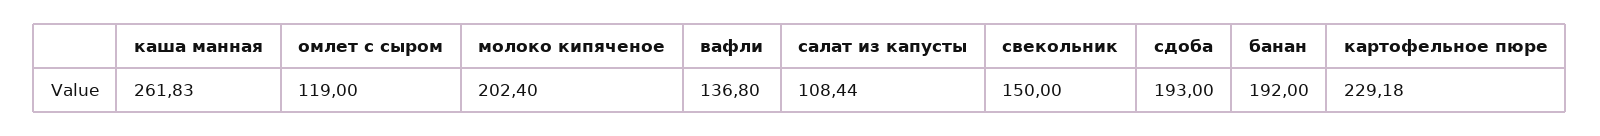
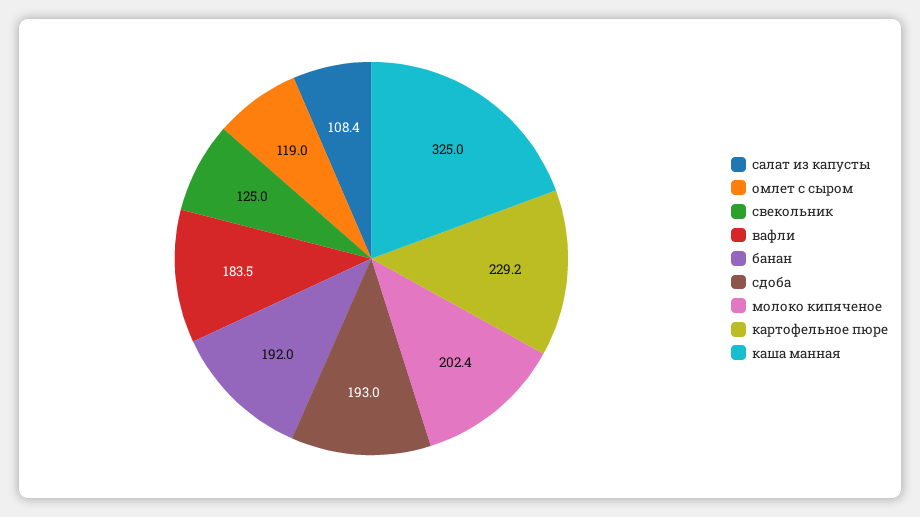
  {
-   "каша манная": 261.83,
+   "каша манная": 325,
    "омлет с сыром": 119,
    "молоко кипяченое": 202.4,
-   "вафли": 136.8,
+   "вафли": 183.5,
    "салат из капусты": 108.44,
-   "свекольник": 150,
+   "свекольник": 125,
    "сдоба": 193,
    "банан": 192,
    "картофельное пюре": 229.18
  }

